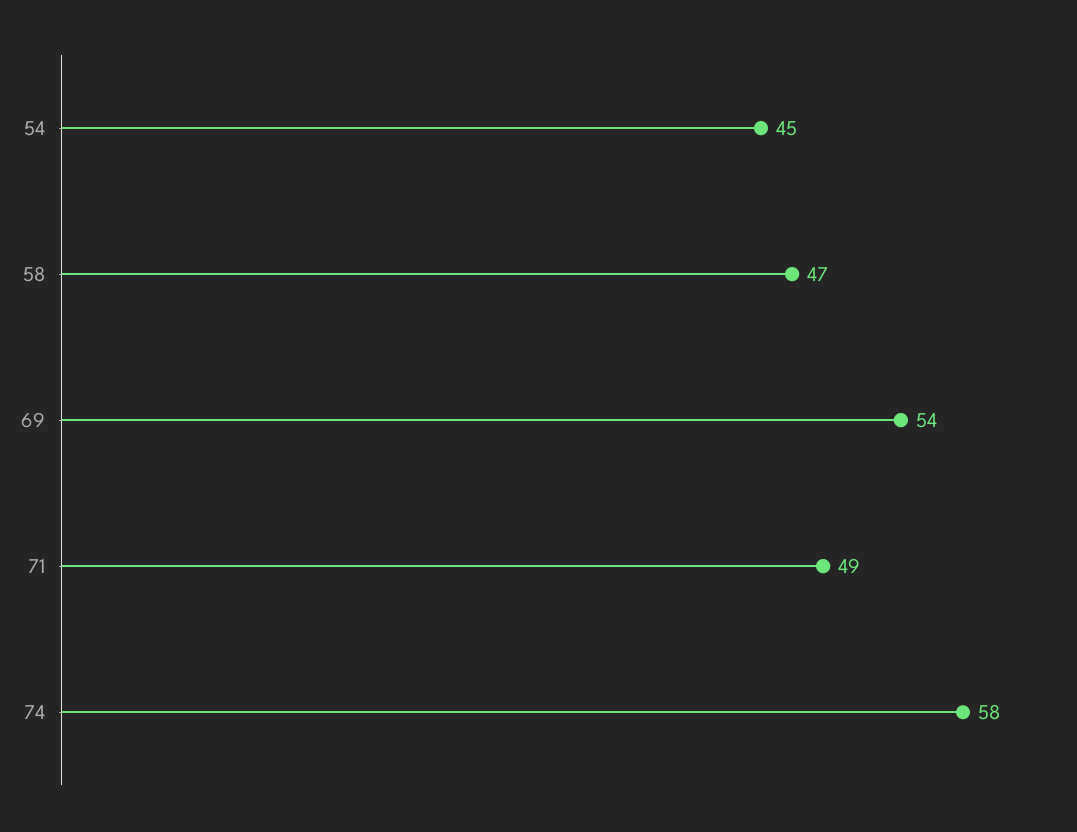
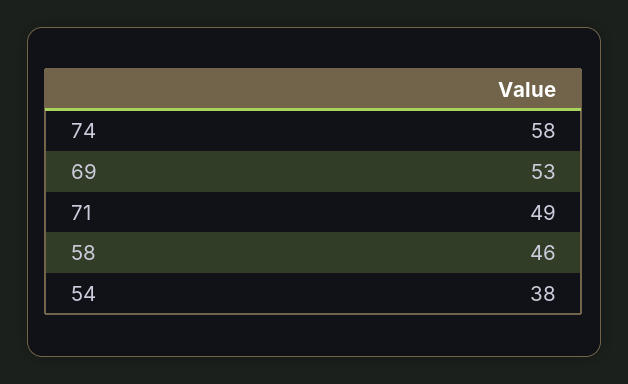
  {
-   "54": 45,
+   "54": 38,
-   "58": 47,
+   "58": 46,
-   "69": 54,
+   "69": 53,
    "71": 49,
    "74": 58
  }

